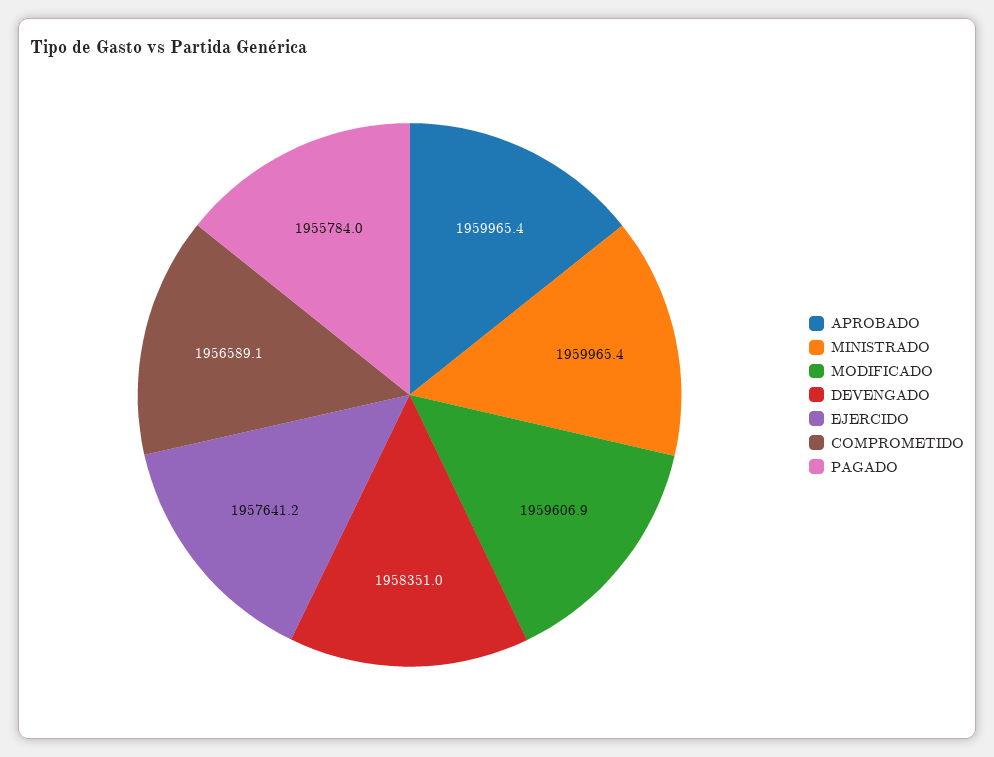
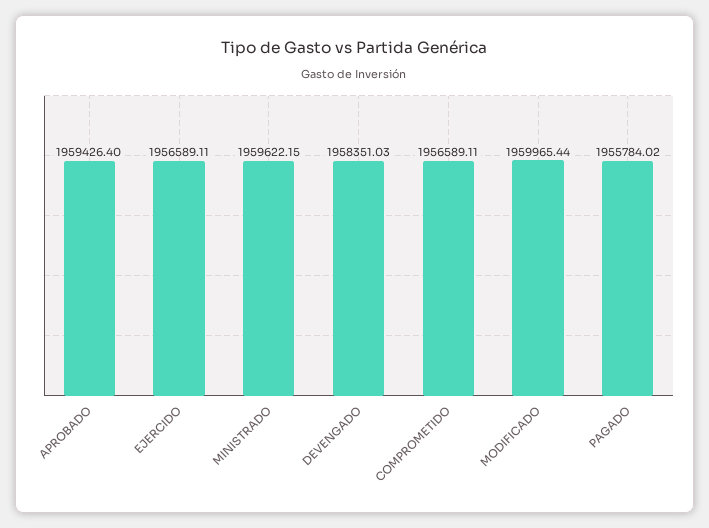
  {
-   "APROBADO": 1959965.4,
+   "APROBADO": 1959426.4,
-   "MINISTRADO": 1959965.4,
+   "MINISTRADO": 1959622.15,
-   "MODIFICADO": 1959606.9,
+   "MODIFICADO": 1959965.44,
    "DEVENGADO": 1958351.03,
-   "EJERCIDO": 1957641.2,
+   "EJERCIDO": 1956589.11,
    "COMPROMETIDO": 1956589.11,
    "PAGADO": 1955784.02
  }

